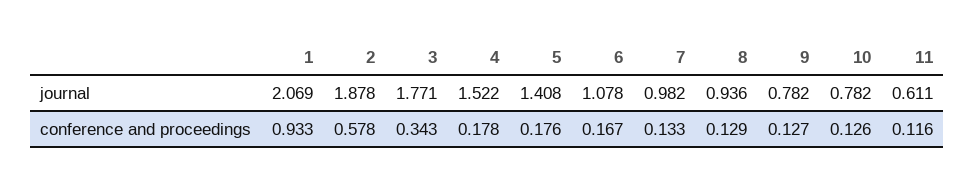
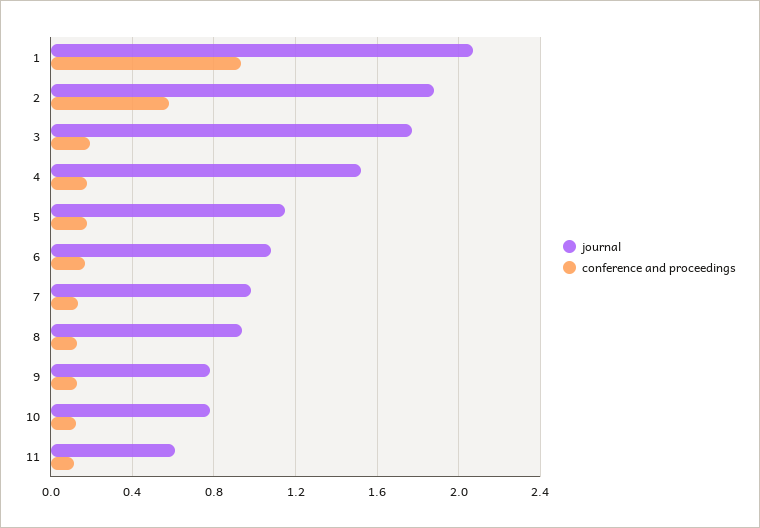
  {
    "journal": {
      "1": 2.069,
      "2": 1.878,
      "3": 1.771,
      "4": 1.522,
-     "5": 1.408,
+     "5": 1.15,
      "6": 1.078,
      "7": 0.982,
      "8": 0.936,
      "9": 0.782,
      "10": 0.782,
      "11": 0.611
    },
    "conference and proceedings": {
      "1": 0.933,
      "2": 0.578,
-     "3": 0.343,
+     "3": 0.2,
      "4": 0.178,
      "5": 0.176,
      "6": 0.167,
      "7": 0.133,
      "8": 0.129,
      "9": 0.127,
      "10": 0.126,
      "11": 0.116
    }
  }

